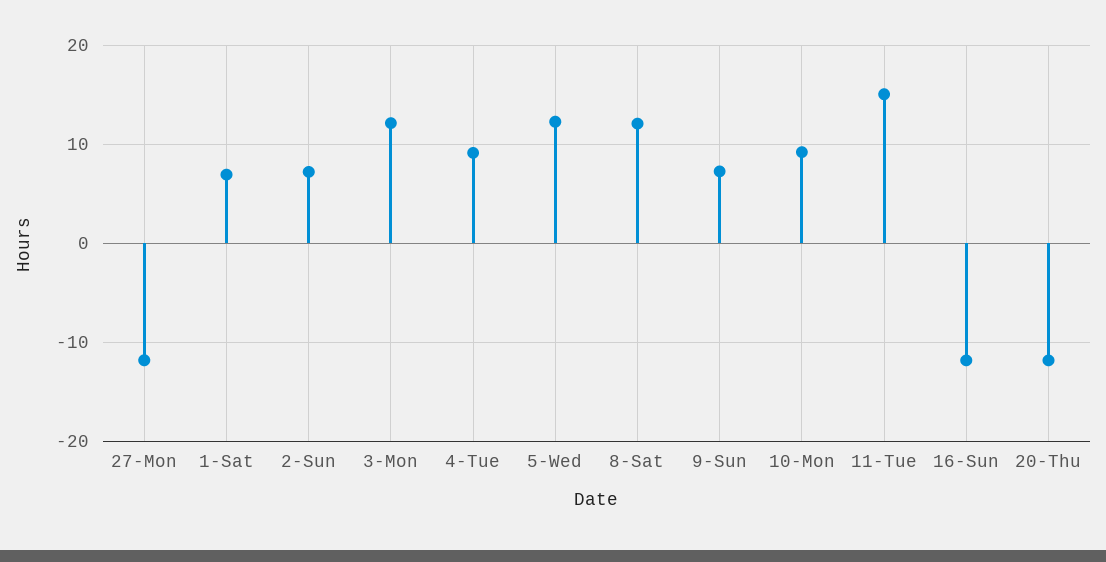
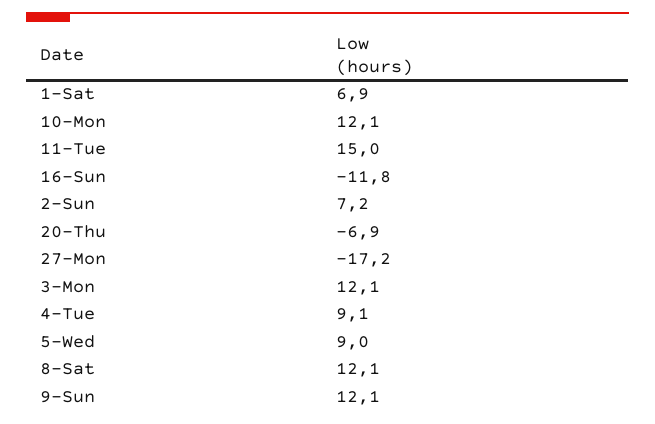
  {
-   "27-Mon": -12,
+   "27-Mon": -17.2,
    "1-Sat": 6.9,
    "2-Sun": 7.2,
    "3-Mon": 12.1,
    "4-Tue": 9.1,
-   "5-Wed": 12,
+   "5-Wed": 9,
    "8-Sat": 12.1,
-   "9-Sun": 7,
+   "9-Sun": 12.1,
-   "10-Mon": 9,
+   "10-Mon": 12.1,
    "11-Tue": 15,
    "16-Sun": -11.8,
-   "20-Thu": -12
+   "20-Thu": -6.9
  }

